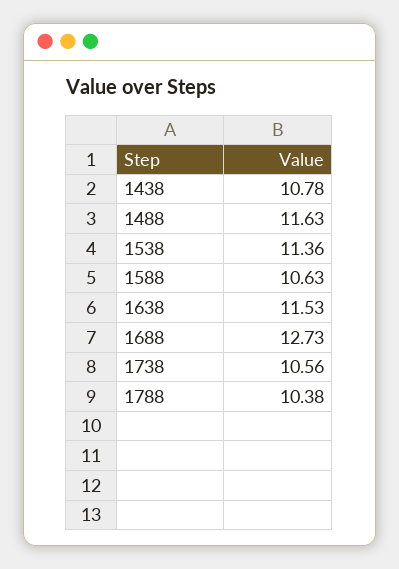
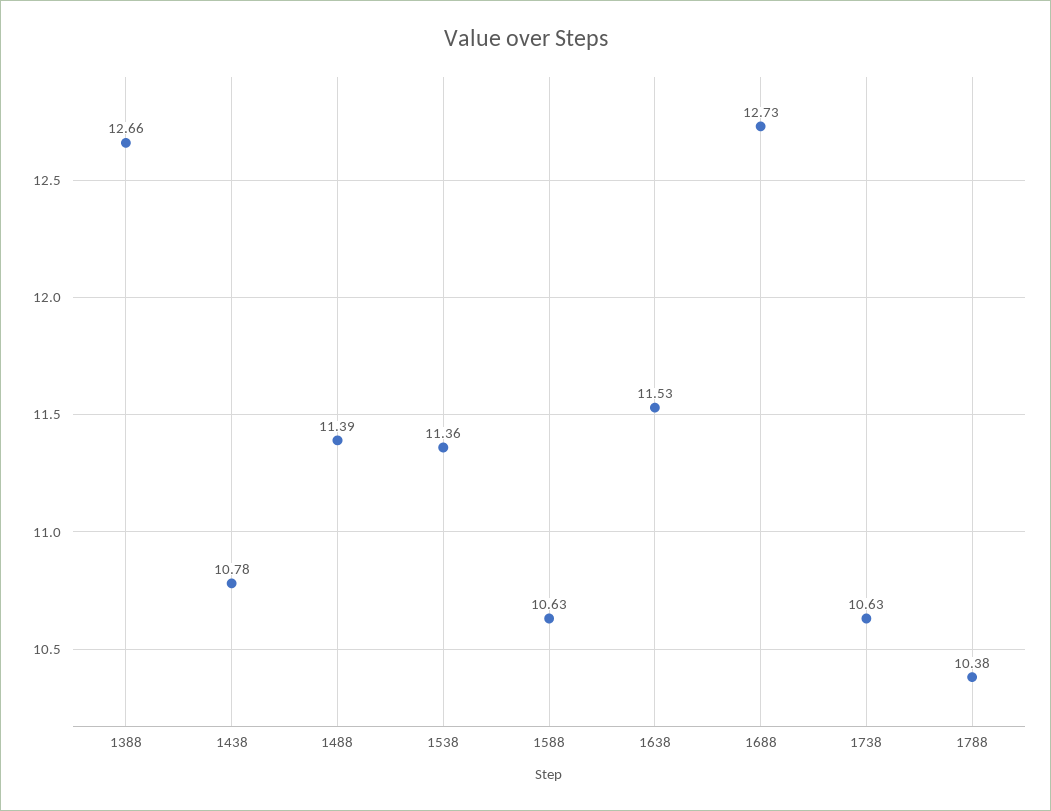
  {
    "1438": 10.78,
-   "1488": 11.63,
+   "1488": 11.39,
    "1538": 11.36,
    "1588": 10.63,
    "1638": 11.53,
    "1688": 12.73,
-   "1738": 10.56,
+   "1738": 10.63,
-   "1788": 10.38
+   "1788": 10.38,
+   "1388": 12.66
  }

